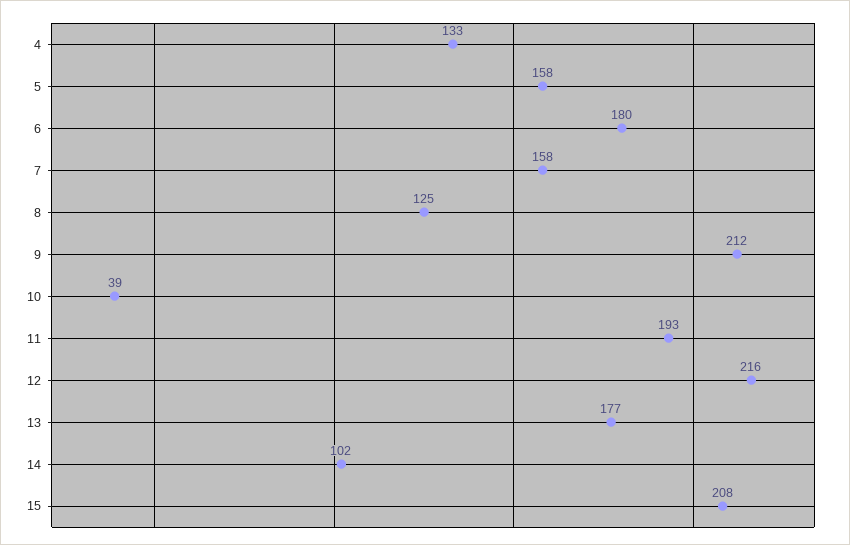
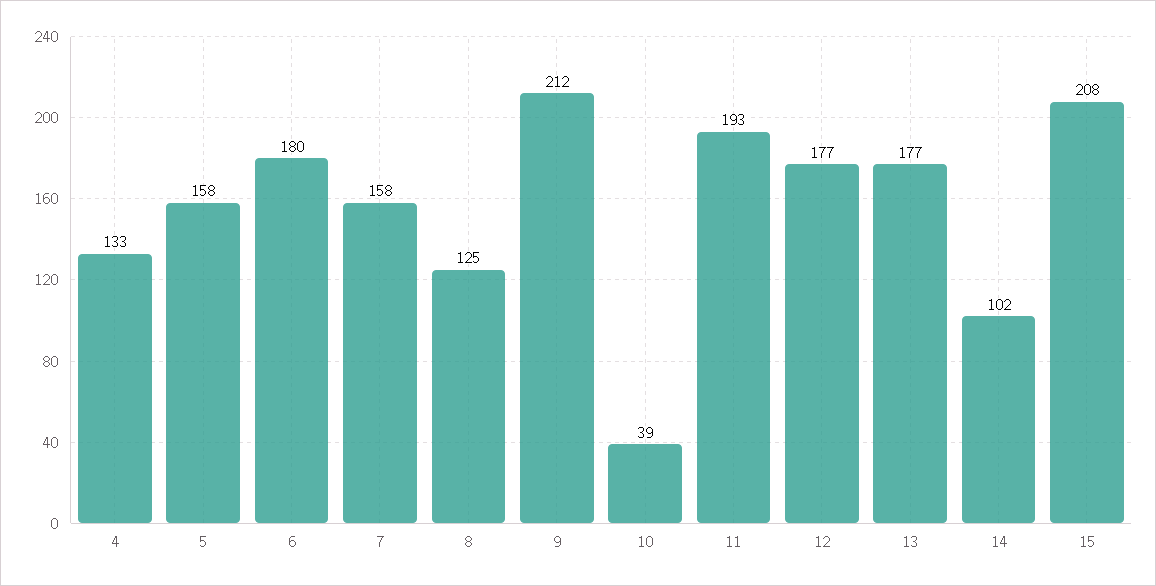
  {
    "4": 133,
    "5": 158,
    "6": 180,
    "7": 158,
    "8": 125,
    "9": 212,
    "10": 39,
    "11": 193,
-   "12": 216,
+   "12": 177,
    "13": 177,
    "14": 102,
    "15": 208
  }

